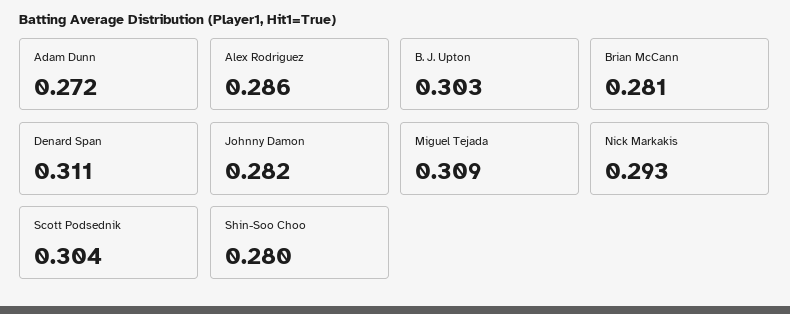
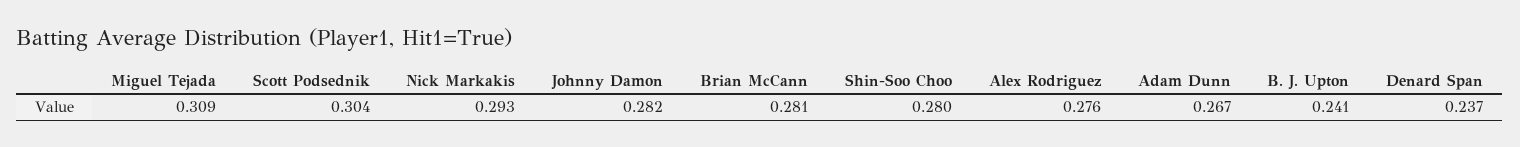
  {
-   "Adam Dunn": 0.272,
+   "Adam Dunn": 0.267,
-   "Alex Rodriguez": 0.286,
+   "Alex Rodriguez": 0.276,
-   "B. J. Upton": 0.303,
+   "B. J. Upton": 0.241,
    "Brian McCann": 0.281,
-   "Denard Span": 0.311,
+   "Denard Span": 0.237,
    "Johnny Damon": 0.282,
    "Miguel Tejada": 0.309,
    "Nick Markakis": 0.293,
    "Scott Podsednik": 0.304,
    "Shin-Soo Choo": 0.28
  }

